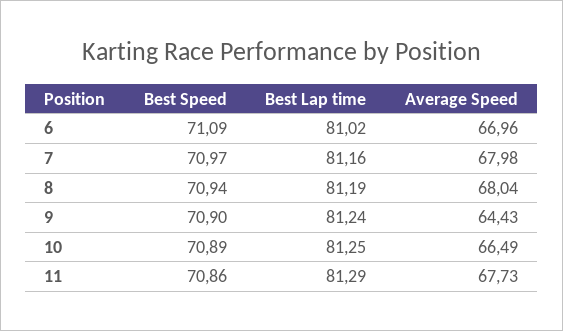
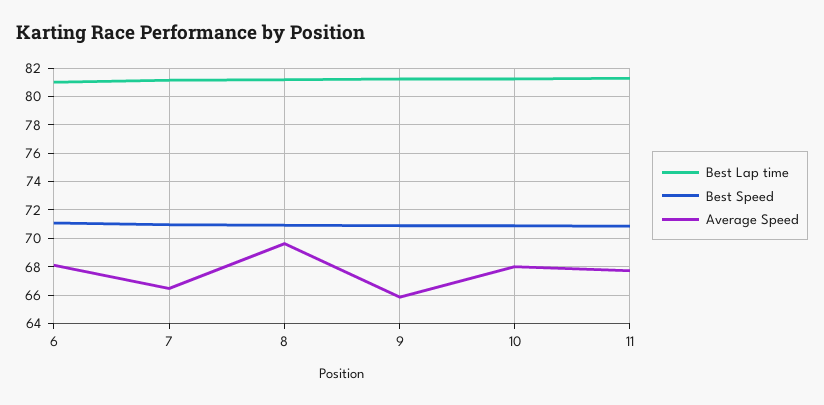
  {
    "Best Speed": {
      "6": 71.09,
      "7": 70.97,
      "8": 70.94,
      "9": 70.9,
      "10": 70.89,
      "11": 70.86
    },
    "Best Lap time": {
      "6": 81.02,
      "7": 81.16,
      "8": 81.19,
      "9": 81.24,
      "10": 81.25,
      "11": 81.29
    },
    "Average Speed": {
-     "6": 66.96,
+     "6": 68,
-     "7": 67.98,
+     "7": 66.5,
-     "8": 68.04,
+     "8": 69.5,
-     "9": 64.43,
+     "9": 66,
-     "10": 66.49,
+     "10": 68,
      "11": 67.73
    }
  }

